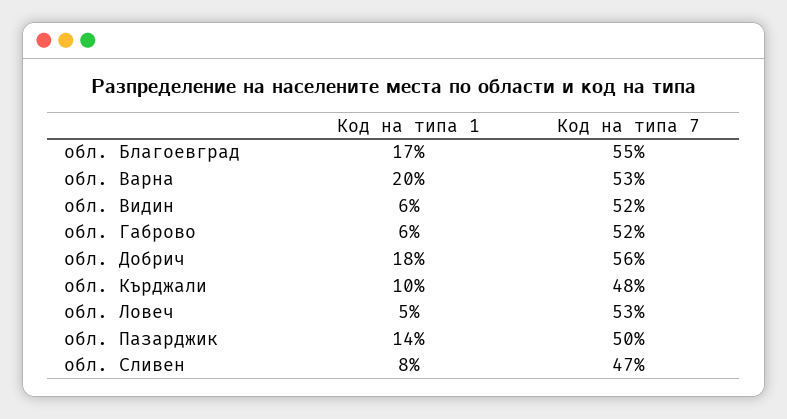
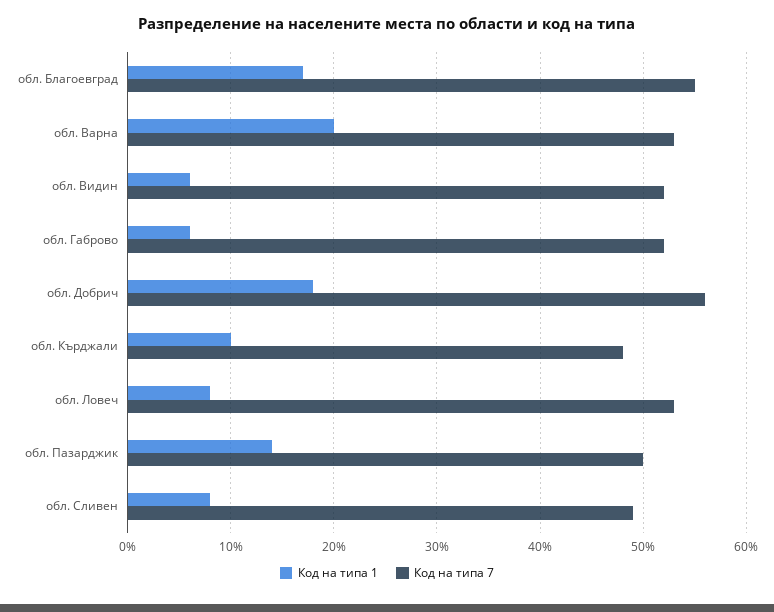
  {
    "Код на типа 1": {
      "обл. Благоевград": 17,
      "обл. Варна": 20,
      "обл. Видин": 6,
      "обл. Габрово": 6,
      "обл. Добрич": 18,
      "обл. Кърджали": 10,
-     "обл. Ловеч": 5,
+     "обл. Ловеч": 8,
      "обл. Пазарджик": 14,
      "обл. Сливен": 8
    },
    "Код на типа 7": {
      "обл. Благоевград": 55,
      "обл. Варна": 53,
      "обл. Видин": 52,
      "обл. Габрово": 52,
      "обл. Добрич": 56,
      "обл. Кърджали": 48,
      "обл. Ловеч": 53,
      "обл. Пазарджик": 50,
-     "обл. Сливен": 47
+     "обл. Сливен": 49
    }
  }

